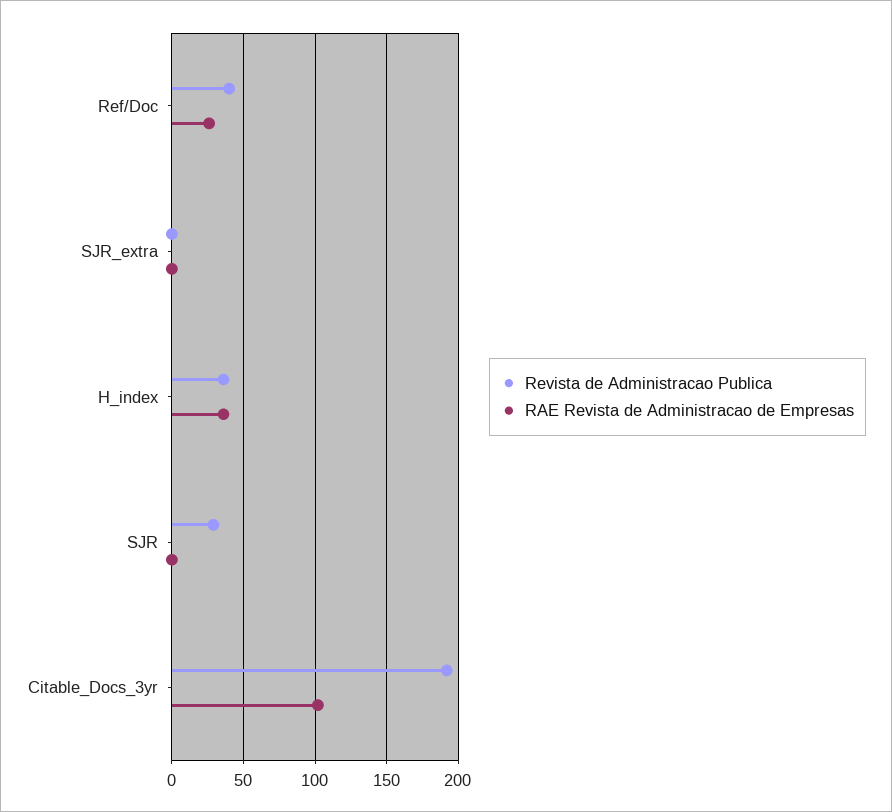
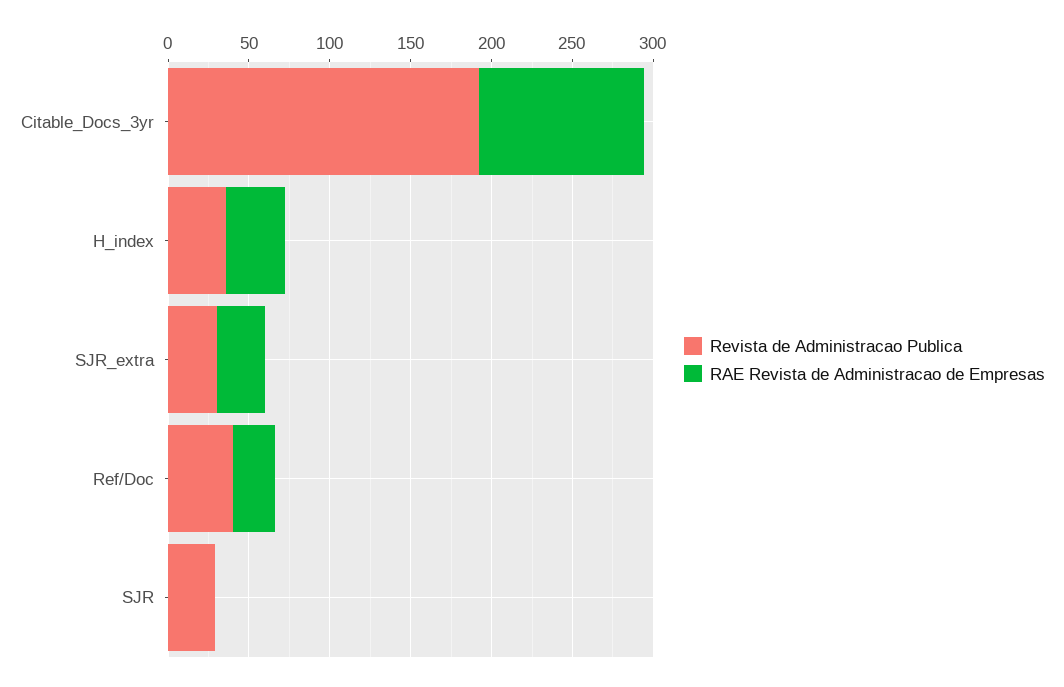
  {
    "Revista de Administracao Publica": {
      "Ref/Doc": 40,
-     "SJR_extra": 0,
+     "SJR_extra": 30,
      "H_index": 35,
      "SJR": 30,
      "Citable_Docs_3yr": 190
    },
    "RAE Revista de Administracao de Empresas": {
      "Ref/Doc": 25,
-     "SJR_extra": 0,
+     "SJR_extra": 30,
      "H_index": 35,
      "SJR": 0,
      "Citable_Docs_3yr": 100
    }
  }

